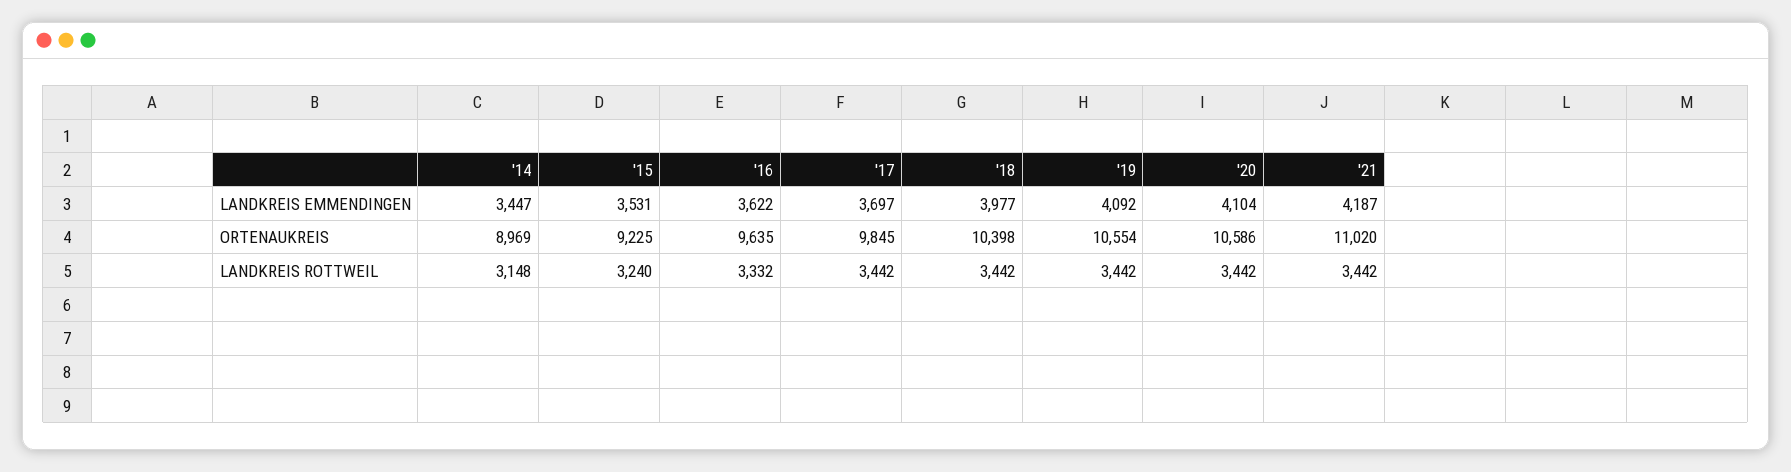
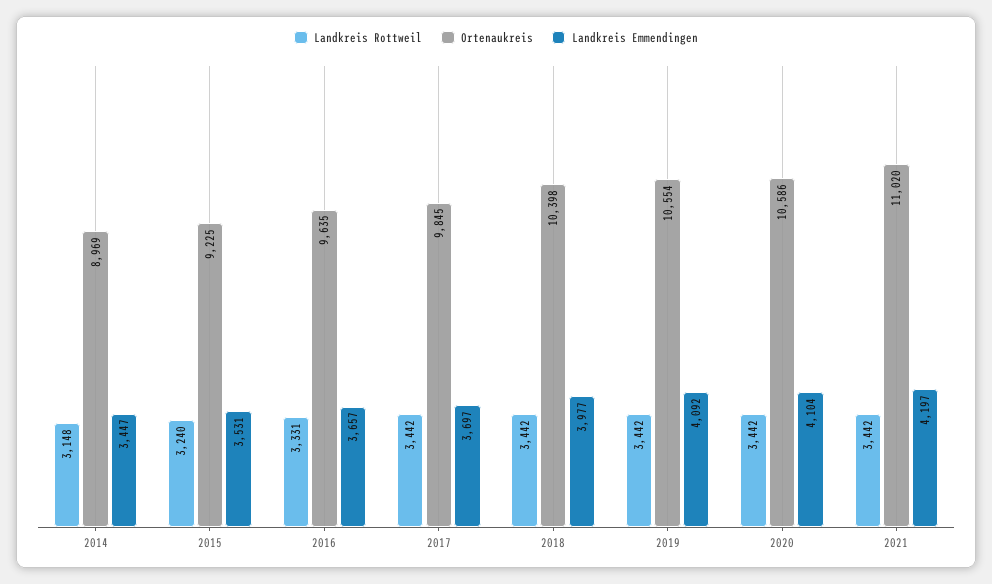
  {
    "LANDKREIS EMMENDINGEN": {
      "'14": 3447,
      "'15": 3531,
-     "'16": 3622,
+     "'16": 3657,
      "'17": 3697,
      "'18": 3977,
      "'19": 4092,
      "'20": 4104,
-     "'21": 4187
+     "'21": 4197
    },
    "ORTENAUKREIS": {
      "'14": 8969,
      "'15": 9225,
      "'16": 9635,
      "'17": 9845,
      "'18": 10398,
      "'19": 10554,
      "'20": 10586,
      "'21": 11020
    },
    "LANDKREIS ROTTWEIL": {
      "'14": 3148,
      "'15": 3240,
-     "'16": 3332,
+     "'16": 3331,
      "'17": 3442,
      "'18": 3442,
      "'19": 3442,
      "'20": 3442,
      "'21": 3442
    }
  }

